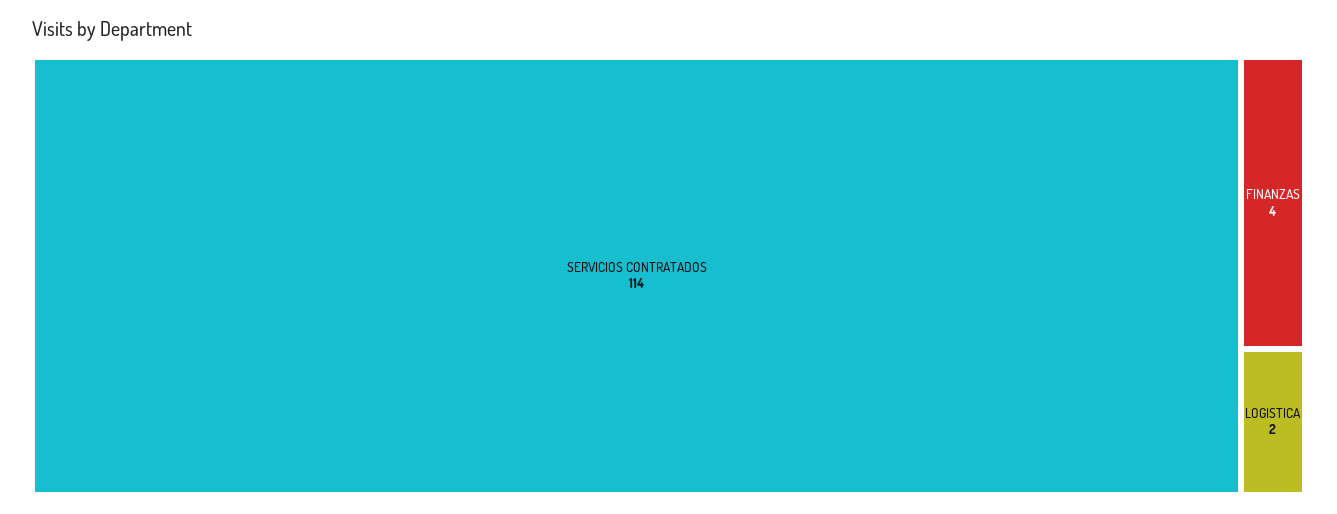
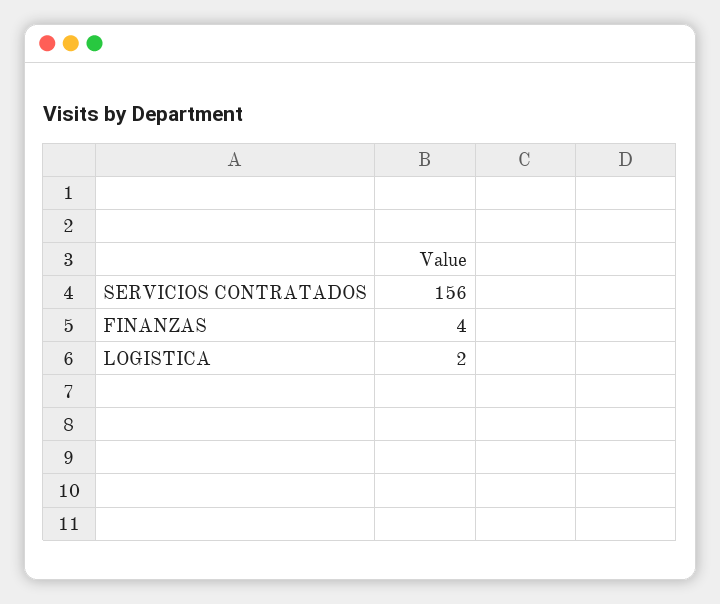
  {
-   "SERVICIOS CONTRATADOS": 114,
+   "SERVICIOS CONTRATADOS": 156,
    "FINANZAS": 4,
    "LOGISTICA": 2
  }

